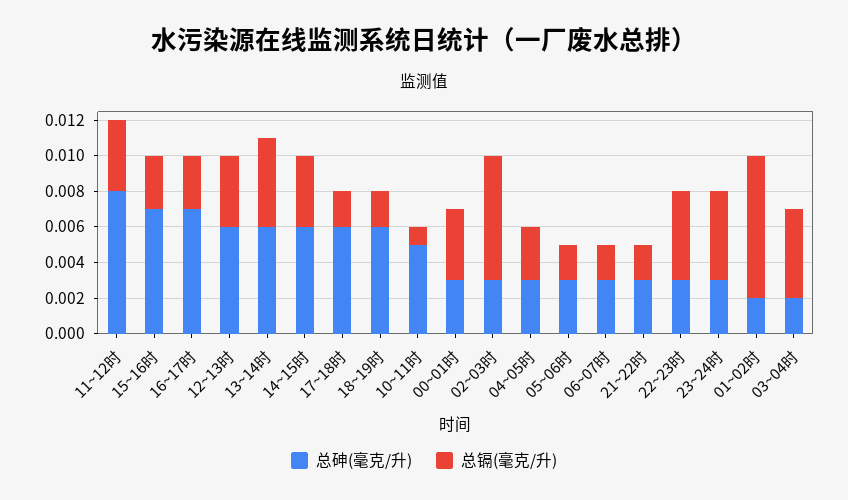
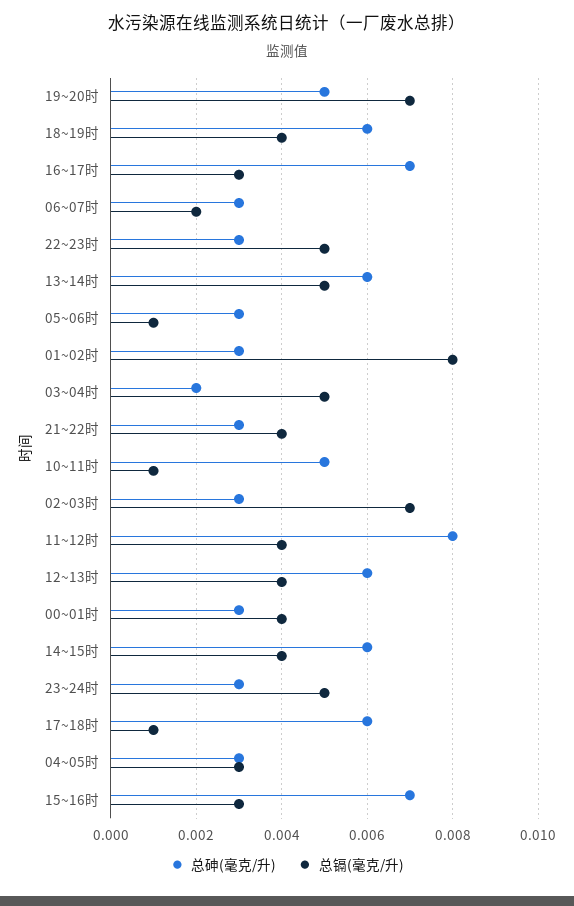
  {
    "总砷(毫克/升)": {
      "11~12时": 0.008,
      "15~16时": 0.007,
      "16~17时": 0.007,
      "12~13时": 0.006,
      "13~14时": 0.006,
      "14~15时": 0.006,
      "17~18时": 0.006,
      "18~19时": 0.006,
      "10~11时": 0.005,
      "00~01时": 0.003,
      "02~03时": 0.003,
      "04~05时": 0.003,
      "05~06时": 0.003,
      "06~07时": 0.003,
      "21~22时": 0.003,
      "22~23时": 0.003,
      "23~24时": 0.003,
-     "01~02时": 0.002,
+     "01~02时": 0.003,
-     "03~04时": 0.002
+     "03~04时": 0.002,
+     "19~20时": 0.005
    },
    "总镉(毫克/升)": {
      "11~12时": 0.004,
      "15~16时": 0.003,
      "16~17时": 0.003,
      "12~13时": 0.004,
      "13~14时": 0.005,
      "14~15时": 0.004,
-     "17~18时": 0.002,
+     "17~18时": 0.001,
-     "18~19时": 0.002,
+     "18~19时": 0.004,
      "10~11时": 0.001,
      "00~01时": 0.004,
      "02~03时": 0.007,
      "04~05时": 0.003,
-     "05~06时": 0.002,
+     "05~06时": 0.001,
      "06~07时": 0.002,
-     "21~22时": 0.002,
+     "21~22时": 0.004,
      "22~23时": 0.005,
      "23~24时": 0.005,
      "01~02时": 0.008,
-     "03~04时": 0.005
+     "03~04时": 0.005,
+     "19~20时": 0.007
    }
  }

